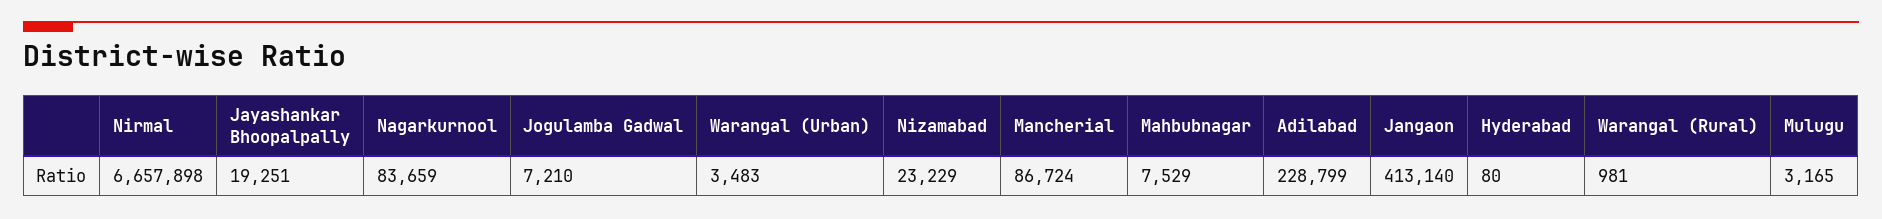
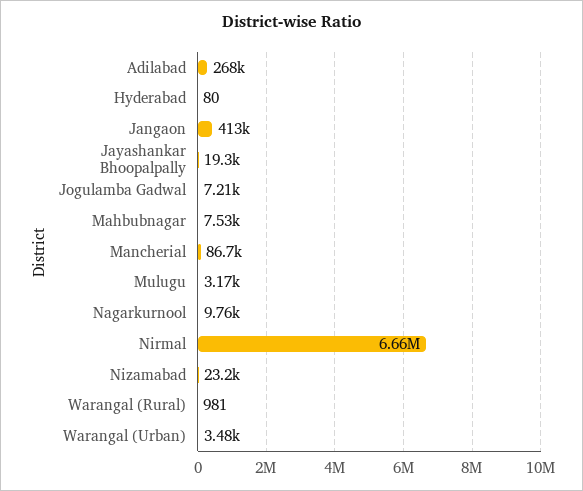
  {
    "Nirmal": 6657898,
    "Jayashankar Bhoopalpally": 19251,
-   "Nagarkurnool": 83659,
+   "Nagarkurnool": 9760,
    "Jogulamba Gadwal": 7210,
    "Warangal (Urban)": 3483,
    "Nizamabad": 23229,
    "Mancherial": 86724,
    "Mahbubnagar": 7529,
-   "Adilabad": 228799,
+   "Adilabad": 268000,
    "Jangaon": 413140,
    "Hyderabad": 80,
    "Warangal (Rural)": 981,
    "Mulugu": 3165
  }

